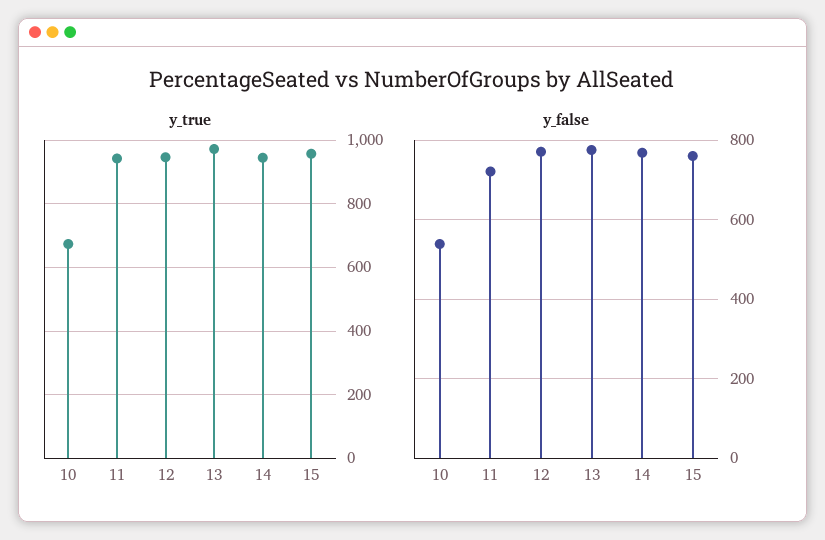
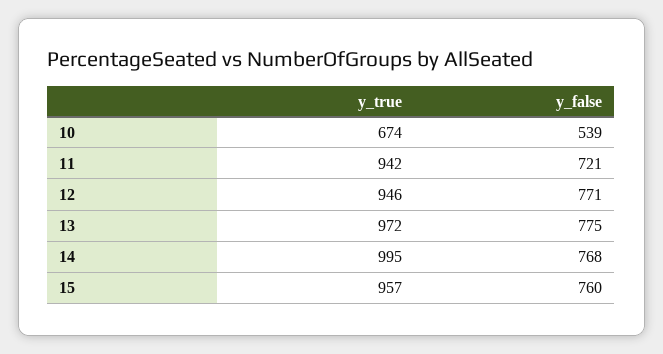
  {
    "y_true": {
      "10": 674,
      "11": 942,
      "12": 946,
      "13": 972,
-     "14": 940,
+     "14": 995,
      "15": 957
    },
    "y_false": {
      "10": 539,
      "11": 721,
      "12": 771,
      "13": 775,
      "14": 768,
      "15": 760
    }
  }

